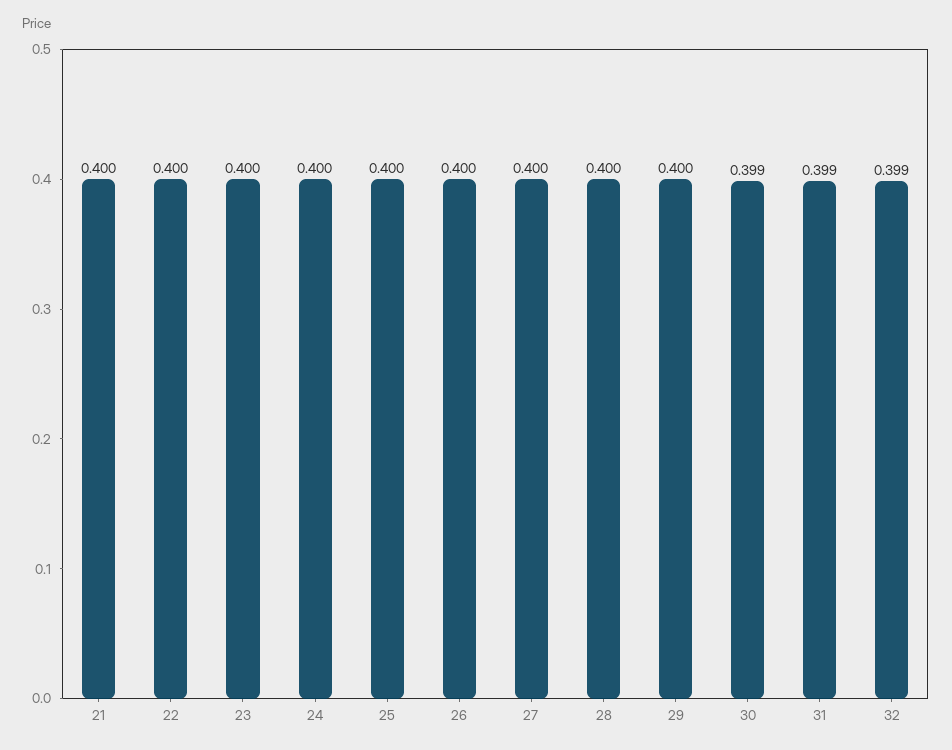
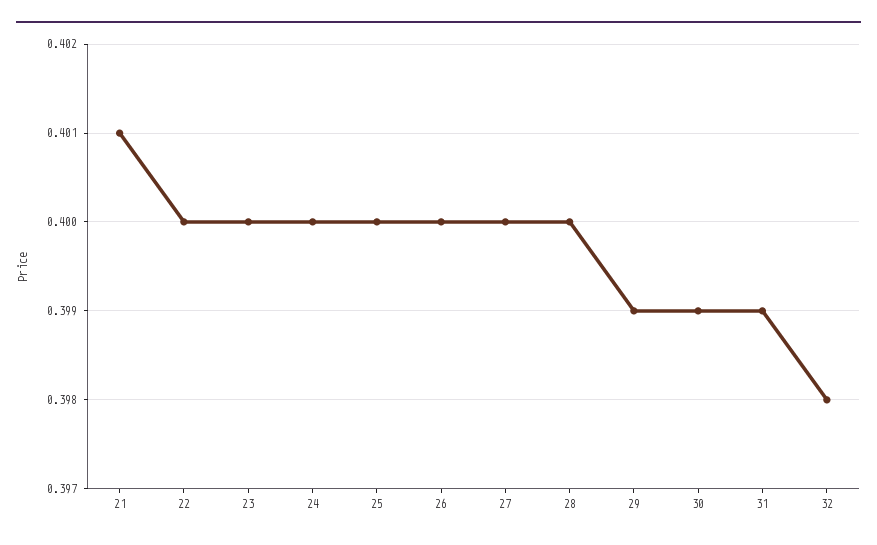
  {
-   "21": 0.4,
+   "21": 0.401,
    "22": 0.4,
    "23": 0.4,
    "24": 0.4,
    "25": 0.4,
    "26": 0.4,
    "27": 0.4,
    "28": 0.4,
-   "29": 0.4,
+   "29": 0.399,
    "30": 0.399,
    "31": 0.399,
-   "32": 0.399
+   "32": 0.398
  }

